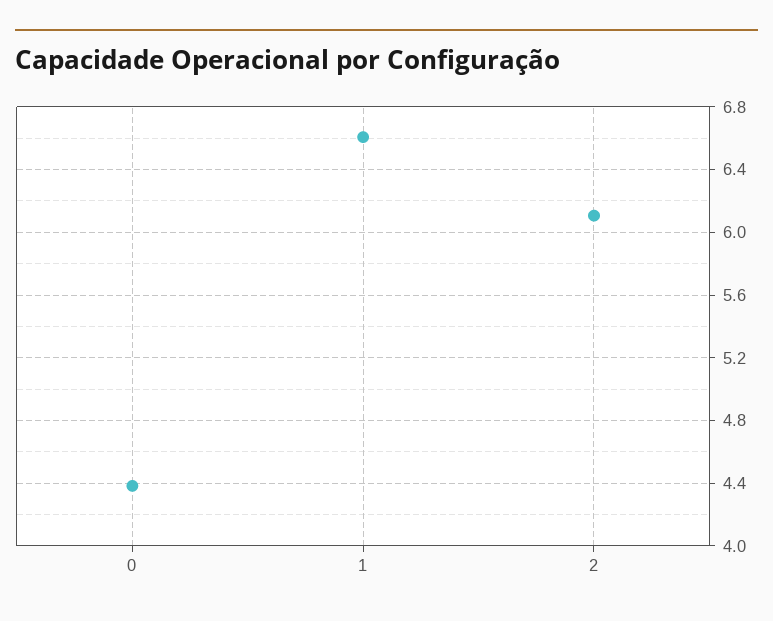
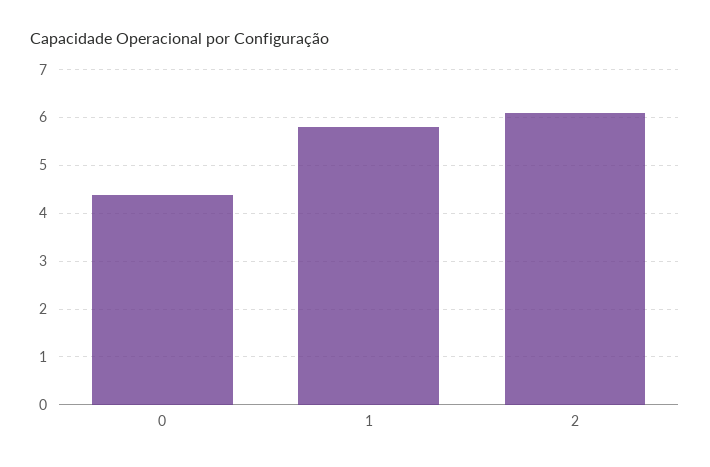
  {
    "0": 4.4,
-   "1": 6.6,
+   "1": 5.8,
    "2": 6.1
  }

